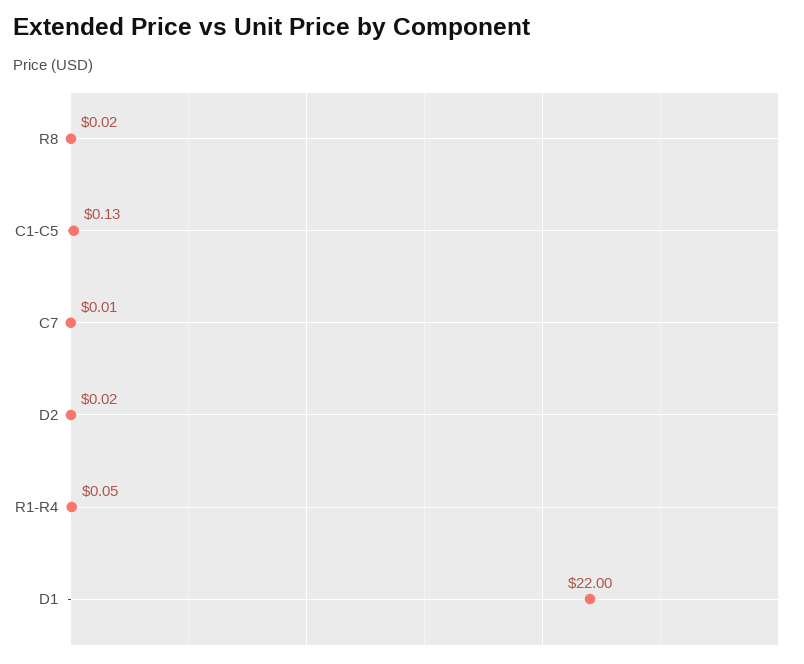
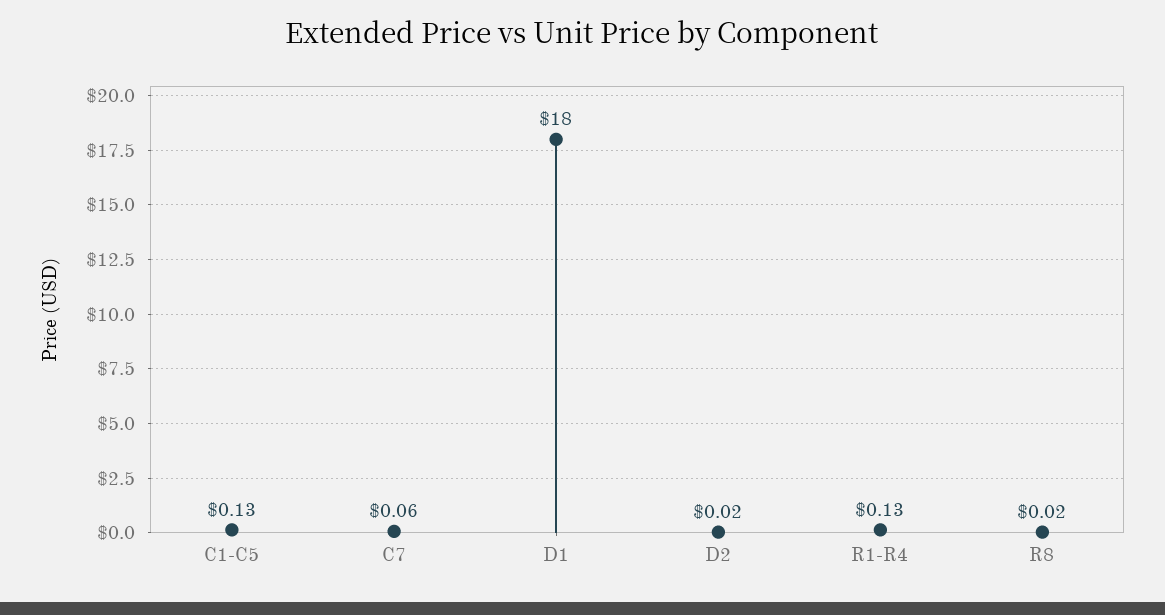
  {
    "R8": 0.02,
    "C1-C5": 0.13,
-   "C7": 0.01,
+   "C7": 0.06,
    "D2": 0.02,
-   "R1-R4": 0.05,
+   "R1-R4": 0.13,
-   "D1": 22
+   "D1": 18
  }

